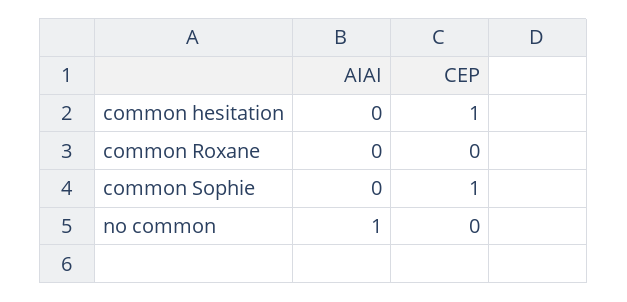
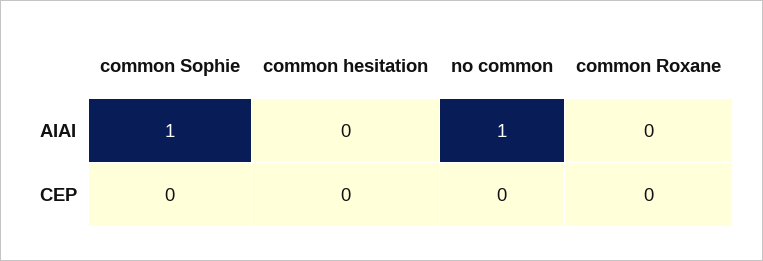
  {
    "AIAI": {
      "common hesitation": 0,
      "common Roxane": 0,
-     "common Sophie": 0,
+     "common Sophie": 1,
      "no common": 1
    },
    "CEP": {
-     "common hesitation": 1,
+     "common hesitation": 0,
      "common Roxane": 0,
-     "common Sophie": 1,
+     "common Sophie": 0,
      "no common": 0
    }
  }

